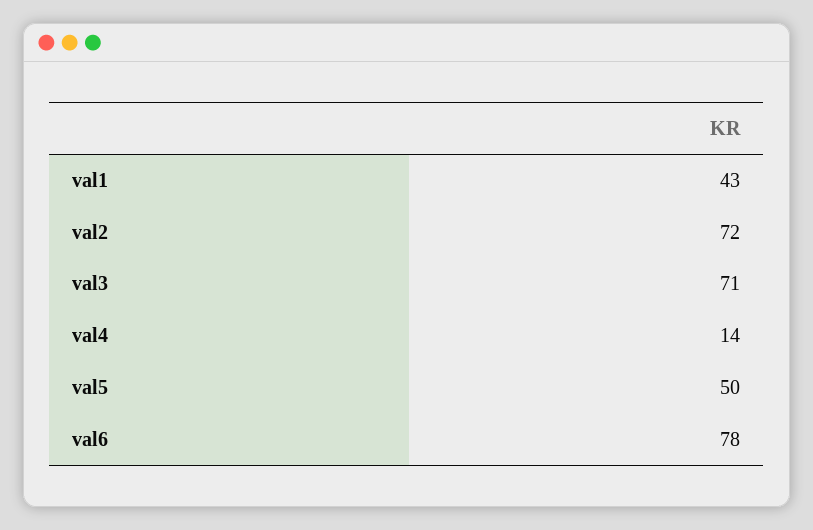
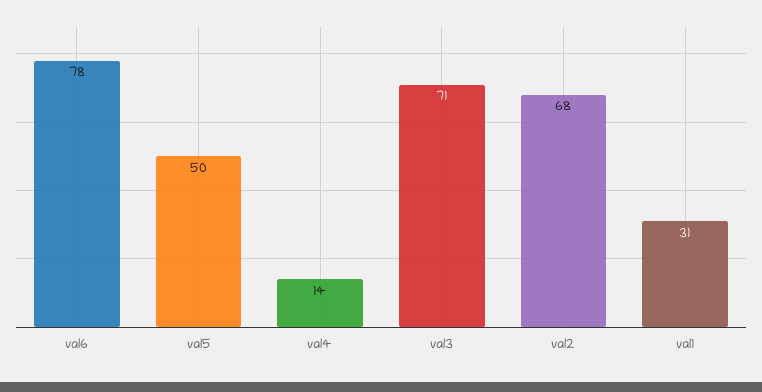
  {
-   "val1": 43,
+   "val1": 31,
-   "val2": 72,
+   "val2": 68,
    "val3": 71,
    "val4": 14,
    "val5": 50,
    "val6": 78
  }

